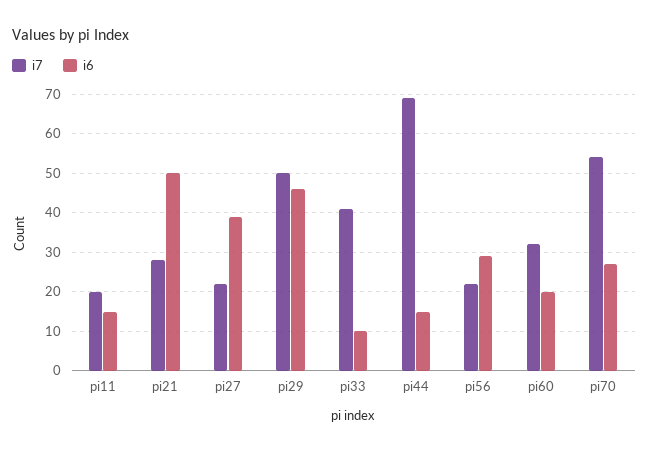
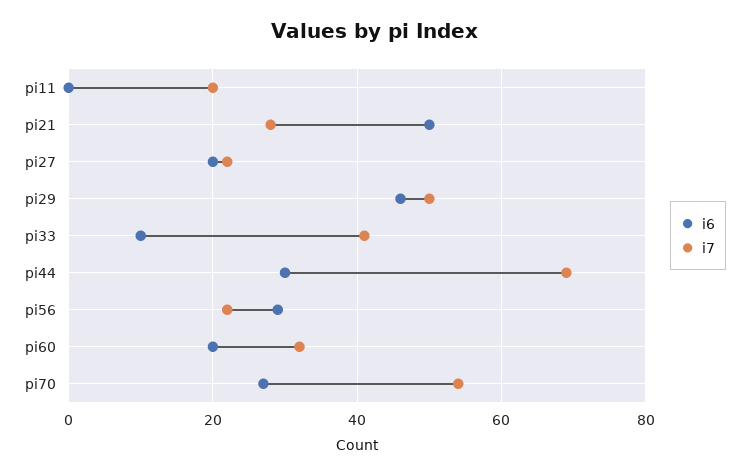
  {
    "i7": {
      "pi11": 20,
      "pi21": 30,
      "pi27": 20,
      "pi29": 50,
      "pi33": 40,
      "pi44": 70,
      "pi56": 20,
      "pi60": 30,
      "pi70": 55
    },
    "i6": {
-     "pi11": 15,
+     "pi11": 0,
      "pi21": 50,
-     "pi27": 40,
+     "pi27": 20,
      "pi29": 45,
      "pi33": 10,
-     "pi44": 15,
+     "pi44": 30,
      "pi56": 30,
      "pi60": 20,
      "pi70": 25
    }
  }

